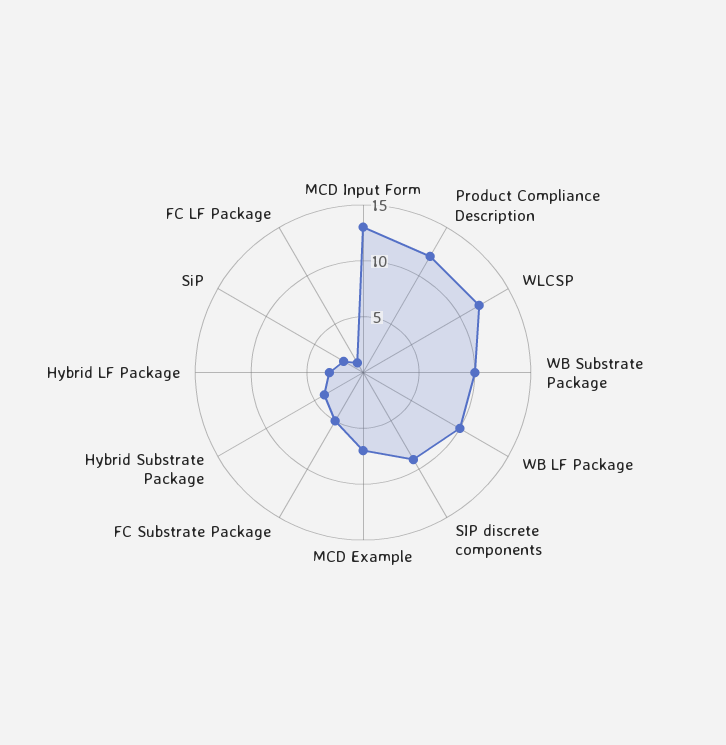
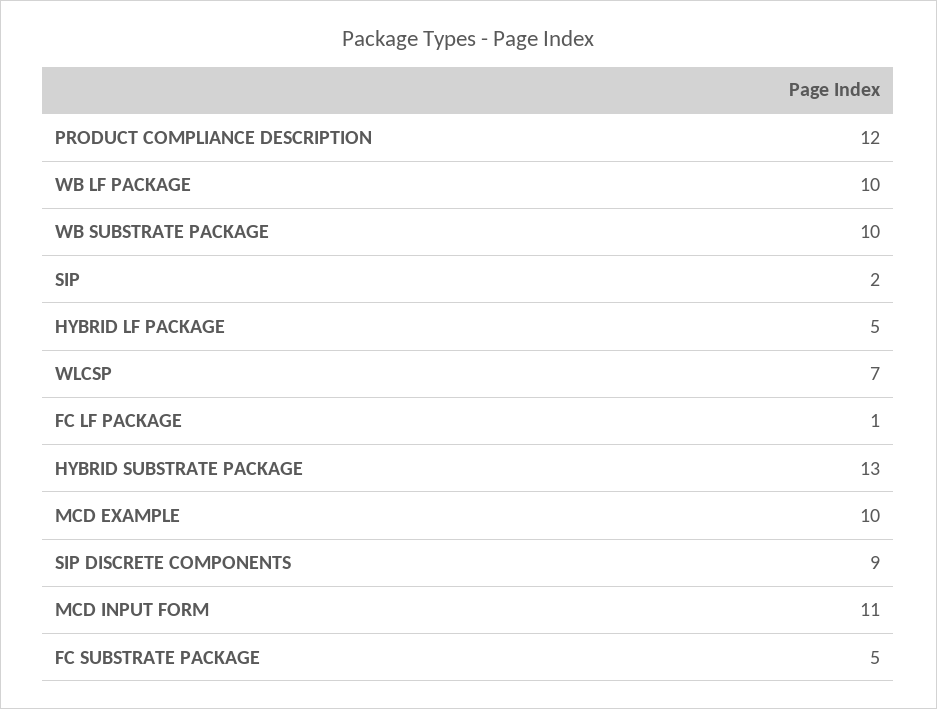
  {
-   "MCD Input Form": 13,
+   "MCD Input Form": 11,
    "Product Compliance Description": 12,
-   "WLCSP": 12,
+   "WLCSP": 7,
    "WB Substrate Package": 10,
    "WB LF Package": 10,
    "SIP discrete components": 9,
-   "MCD Example": 7,
+   "MCD Example": 10,
    "FC Substrate Package": 5,
-   "Hybrid Substrate Package": 4,
+   "Hybrid Substrate Package": 13,
-   "Hybrid LF Package": 3,
+   "Hybrid LF Package": 5,
    "SiP": 2,
    "FC LF Package": 1
  }

